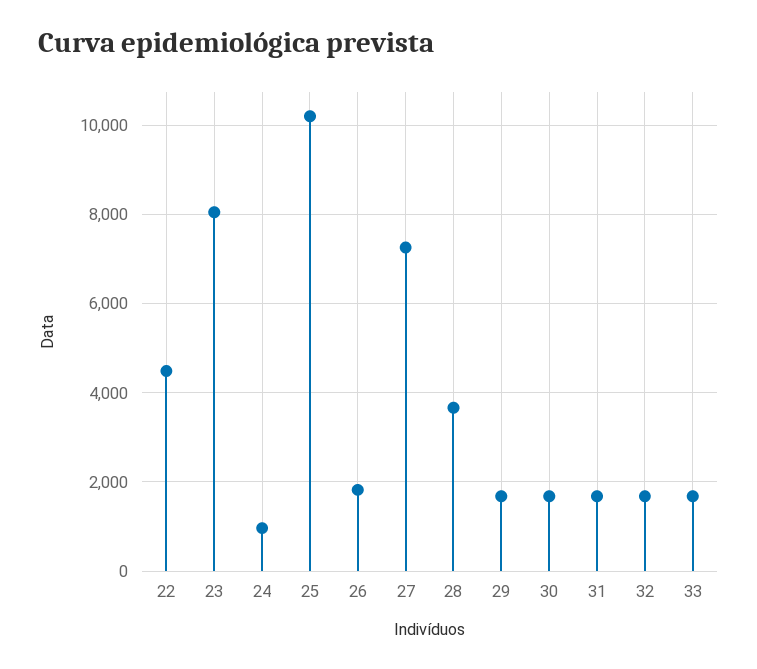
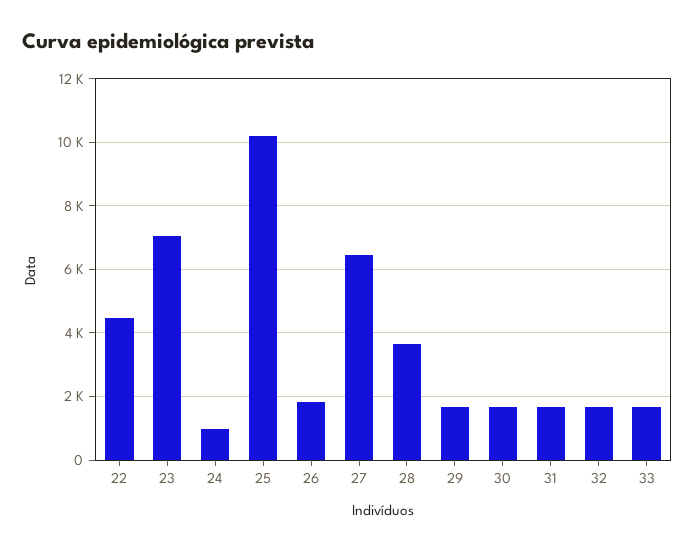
  {
    "22": 4400,
-   "23": 8000,
+   "23": 7000,
    "24": 1000,
    "25": 10200,
    "26": 1800,
-   "27": 7200,
+   "27": 6400,
    "28": 3600,
    "29": 1600,
    "30": 1600,
    "31": 1600,
    "32": 1600,
    "33": 1600
  }

